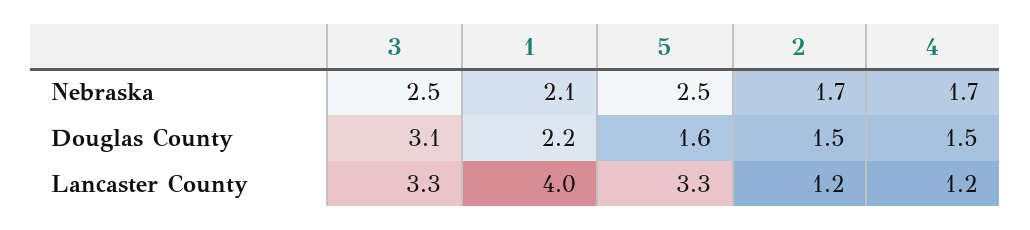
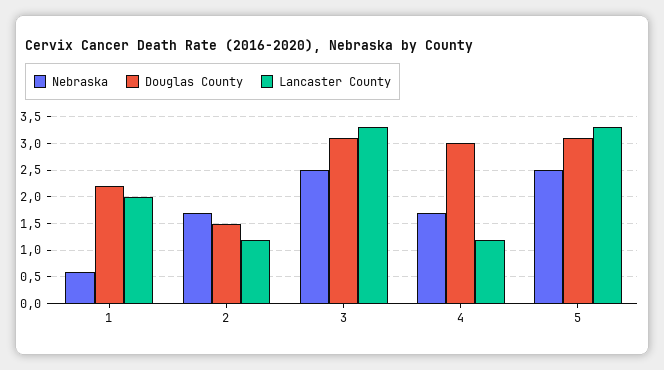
  {
    "Nebraska": {
      "3": 2.5,
-     "1": 2.1,
+     "1": 0.5,
      "5": 2.5,
      "2": 1.7,
      "4": 1.7
    },
    "Douglas County": {
      "3": 3.1,
      "1": 2.2,
-     "5": 1.6,
+     "5": 3,
      "2": 1.5,
-     "4": 1.5
+     "4": 3
    },
    "Lancaster County": {
      "3": 3.3,
-     "1": 4,
+     "1": 2,
      "5": 3.3,
      "2": 1.2,
      "4": 1.2
    }
  }

